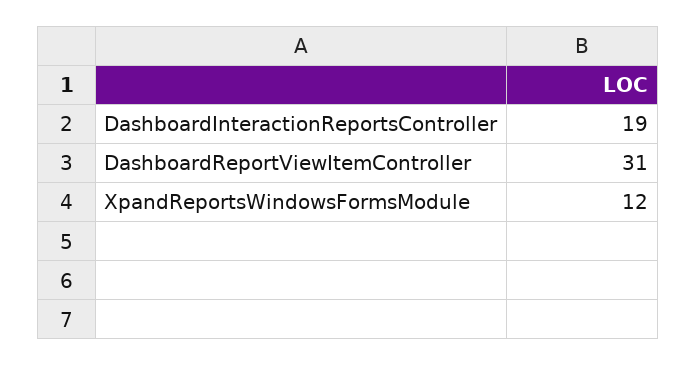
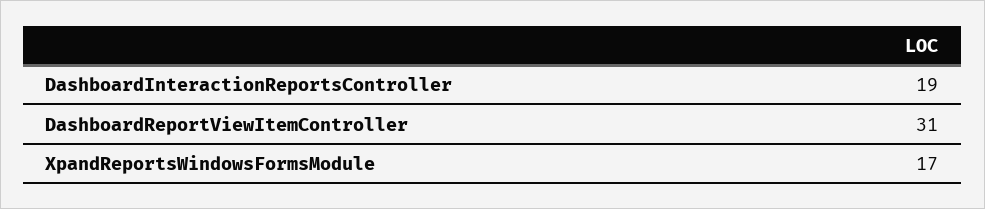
  {
    "DashboardInteractionReportsController": 19,
    "DashboardReportViewItemController": 31,
-   "XpandReportsWindowsFormsModule": 12
+   "XpandReportsWindowsFormsModule": 17
  }

